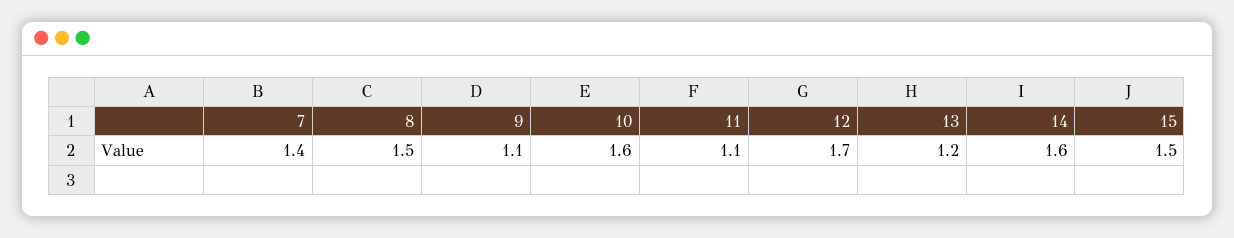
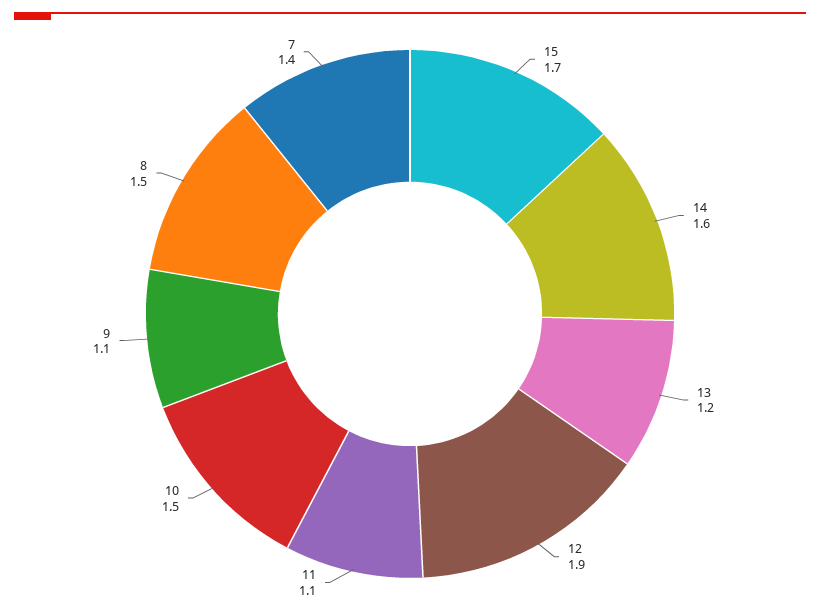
  {
    "7": 1.4,
    "8": 1.5,
    "9": 1.1,
-   "10": 1.6,
+   "10": 1.5,
    "11": 1.1,
-   "12": 1.7,
+   "12": 1.9,
    "13": 1.2,
    "14": 1.6,
-   "15": 1.5
+   "15": 1.7
  }

